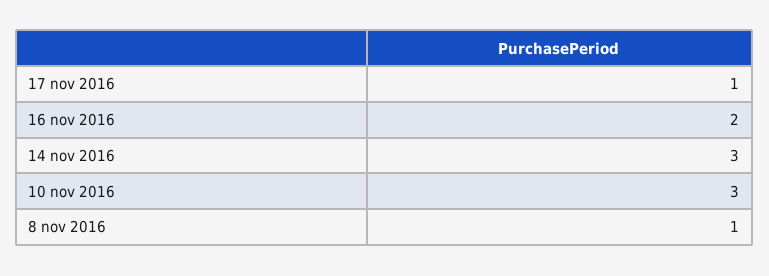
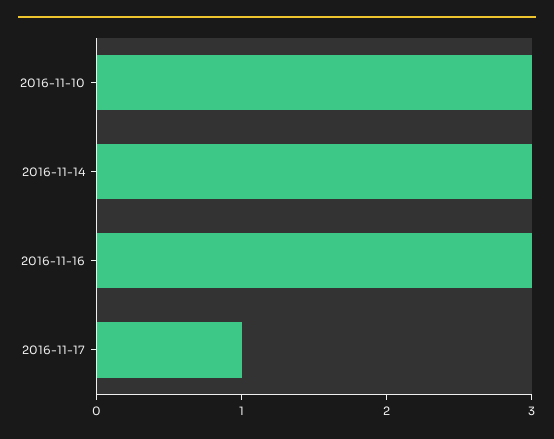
  {
    "17 nov 2016": 1,
-   "16 nov 2016": 2,
+   "16 nov 2016": 3,
    "14 nov 2016": 3,
-   "10 nov 2016": 3,
+   "10 nov 2016": 3
-   "8 nov 2016": 1
  }

